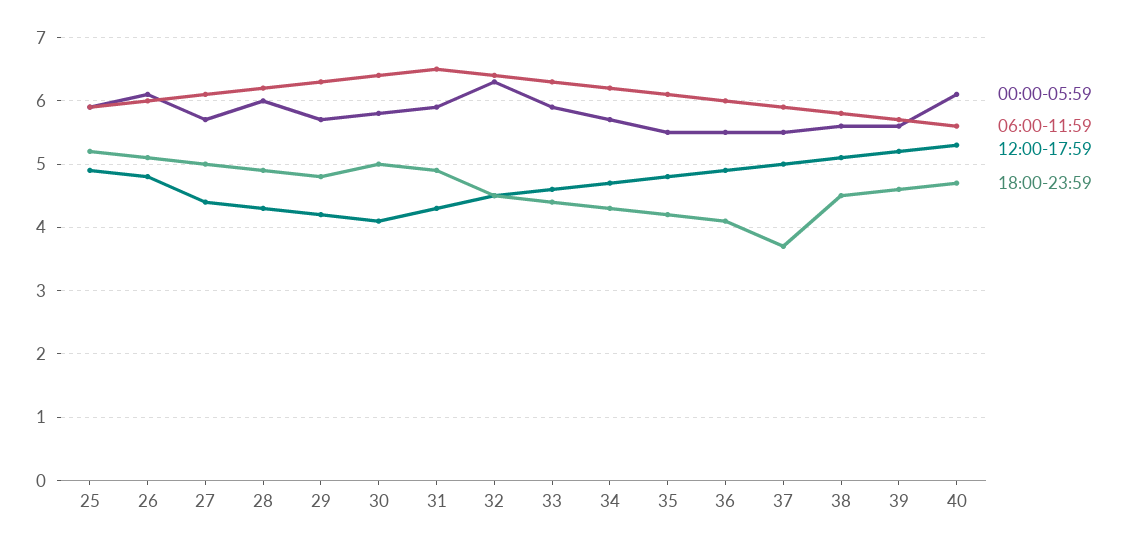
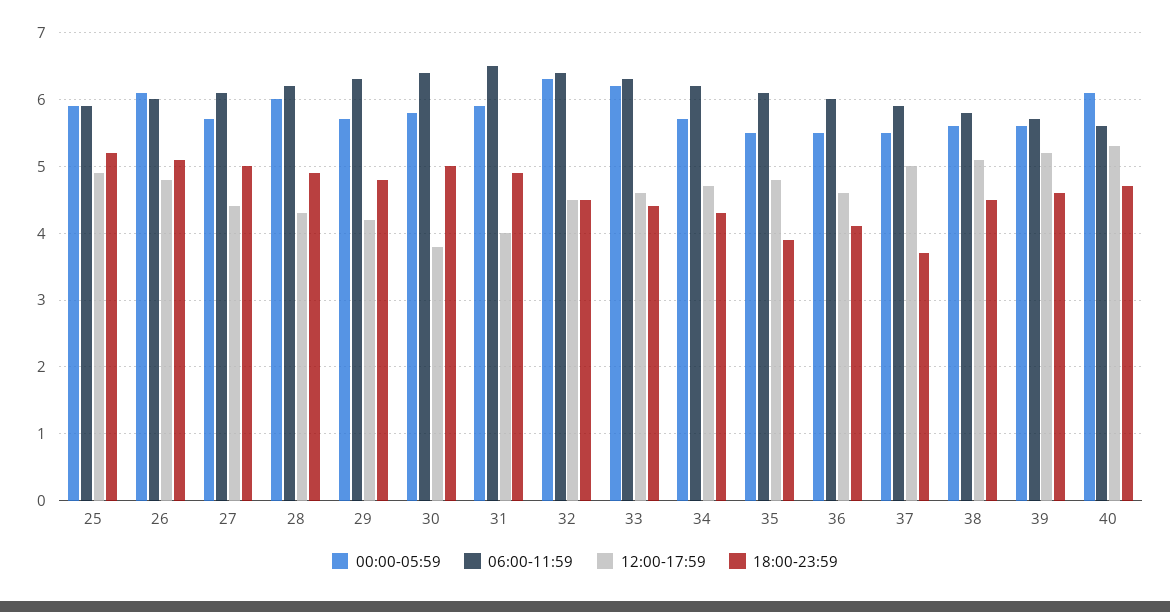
  {
    "00:00-05:59": {
      "25": 5.9,
      "26": 6.1,
      "27": 5.7,
      "28": 6,
      "29": 5.7,
      "30": 5.8,
      "31": 5.9,
      "32": 6.3,
-     "33": 5.9,
+     "33": 6.2,
      "34": 5.7,
      "35": 5.5,
      "36": 5.5,
      "37": 5.5,
      "38": 5.6,
      "39": 5.6,
      "40": 6.1
    },
    "06:00-11:59": {
      "25": 5.9,
      "26": 6,
      "27": 6.1,
      "28": 6.2,
      "29": 6.3,
      "30": 6.4,
      "31": 6.5,
      "32": 6.4,
      "33": 6.3,
      "34": 6.2,
      "35": 6.1,
      "36": 6,
      "37": 5.9,
      "38": 5.8,
      "39": 5.7,
      "40": 5.6
    },
    "12:00-17:59": {
      "25": 4.9,
      "26": 4.8,
      "27": 4.4,
      "28": 4.3,
      "29": 4.2,
-     "30": 4.1,
+     "30": 3.8,
-     "31": 4.3,
+     "31": 4,
      "32": 4.5,
      "33": 4.6,
      "34": 4.7,
      "35": 4.8,
-     "36": 4.9,
+     "36": 4.6,
      "37": 5,
      "38": 5.1,
      "39": 5.2,
      "40": 5.3
    },
    "18:00-23:59": {
      "25": 5.2,
      "26": 5.1,
      "27": 5,
      "28": 4.9,
      "29": 4.8,
      "30": 5,
      "31": 4.9,
      "32": 4.5,
      "33": 4.4,
      "34": 4.3,
-     "35": 4.2,
+     "35": 3.9,
      "36": 4.1,
      "37": 3.7,
      "38": 4.5,
      "39": 4.6,
      "40": 4.7
    }
  }

